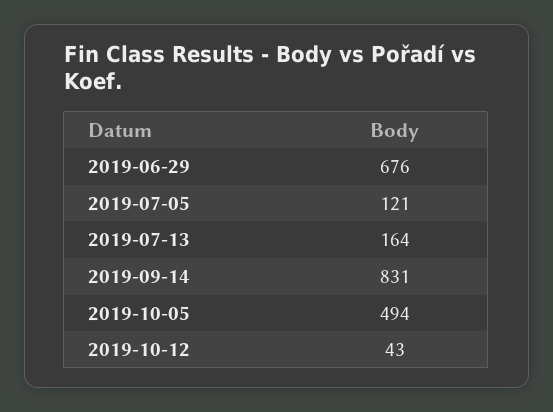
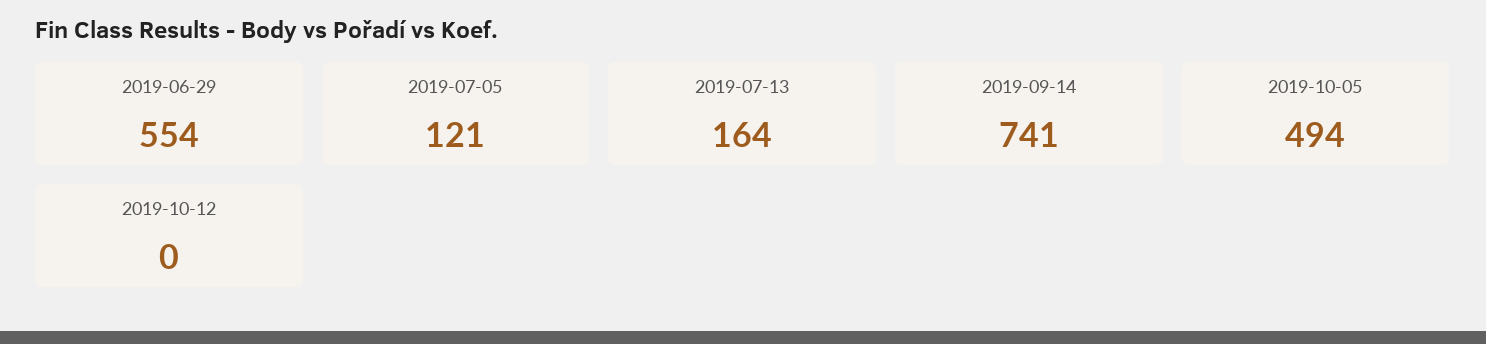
  {
-   "2019-06-29": 676,
+   "2019-06-29": 554,
    "2019-07-05": 121,
    "2019-07-13": 164,
-   "2019-09-14": 831,
+   "2019-09-14": 741,
    "2019-10-05": 494,
-   "2019-10-12": 43
+   "2019-10-12": 0
  }

